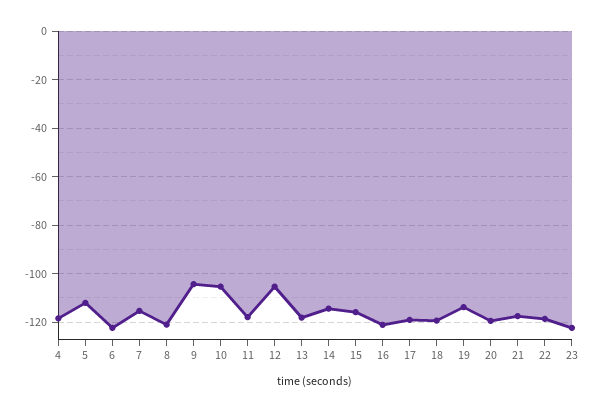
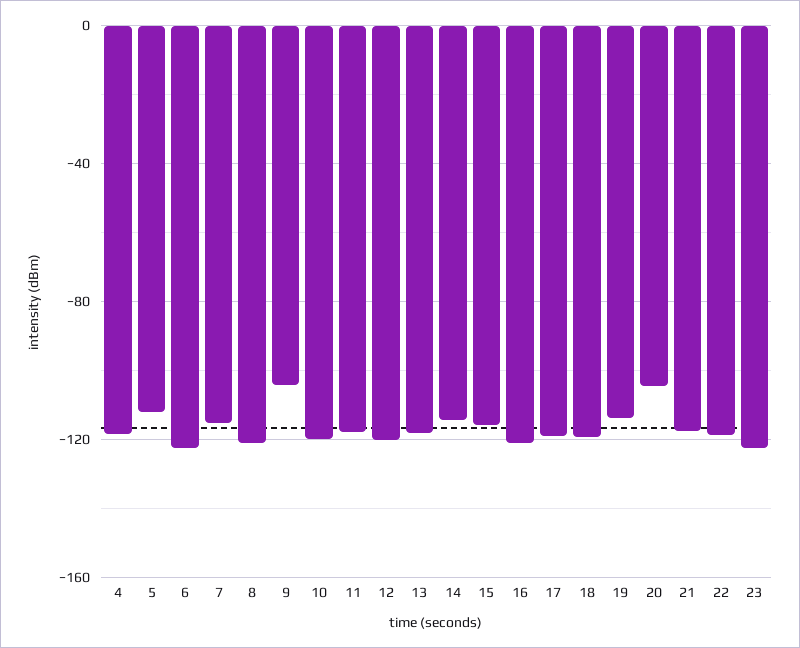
  {
    "4": -117.5,
    "5": -112.5,
    "6": -122.5,
    "7": -115,
    "8": -120,
    "9": -105,
-   "10": -105,
+   "10": -120,
    "11": -117.5,
-   "12": -105,
+   "12": -120,
    "13": -117.5,
    "14": -115,
    "15": -115,
    "16": -120,
    "17": -120,
    "18": -120,
    "19": -115,
-   "20": -120,
+   "20": -105,
    "21": -117.5,
    "22": -117.5,
    "23": -122.5
  }

